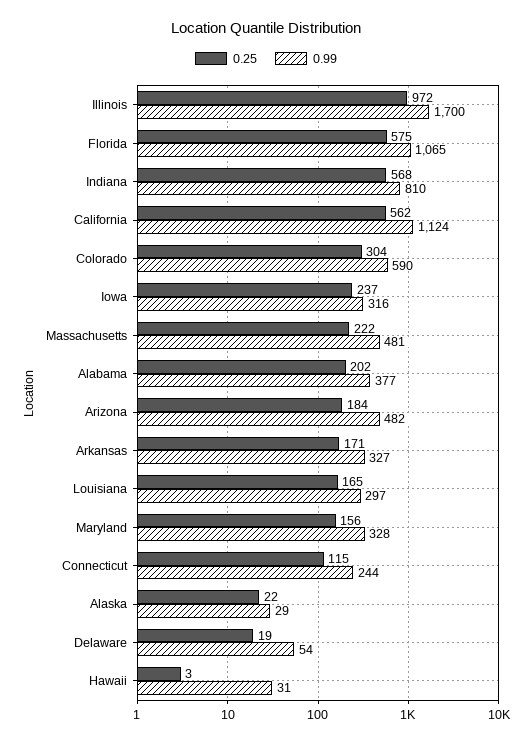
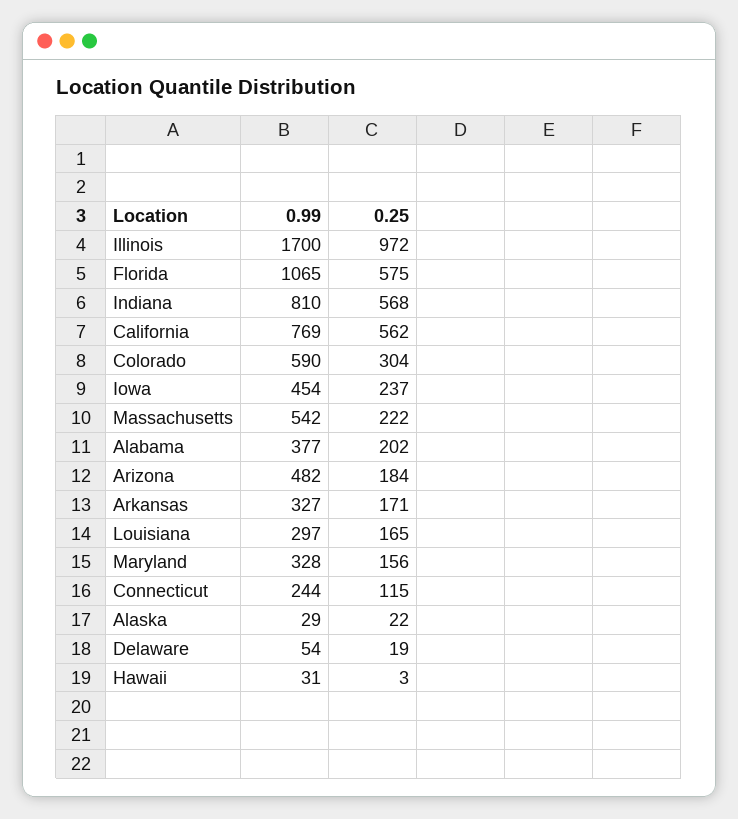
  {
    "0.25": {
      "Illinois": 972,
      "Florida": 575,
      "Indiana": 568,
      "California": 562,
      "Colorado": 304,
      "Iowa": 237,
      "Massachusetts": 222,
      "Alabama": 202,
      "Arizona": 184,
      "Arkansas": 171,
      "Louisiana": 165,
      "Maryland": 156,
      "Connecticut": 115,
      "Alaska": 22,
      "Delaware": 19,
      "Hawaii": 3
    },
    "0.99": {
      "Illinois": 1700,
      "Florida": 1065,
      "Indiana": 810,
-     "California": 1124,
+     "California": 769,
      "Colorado": 590,
-     "Iowa": 316,
+     "Iowa": 454,
-     "Massachusetts": 481,
+     "Massachusetts": 542,
      "Alabama": 377,
      "Arizona": 482,
      "Arkansas": 327,
      "Louisiana": 297,
      "Maryland": 328,
      "Connecticut": 244,
      "Alaska": 29,
      "Delaware": 54,
      "Hawaii": 31
    }
  }

